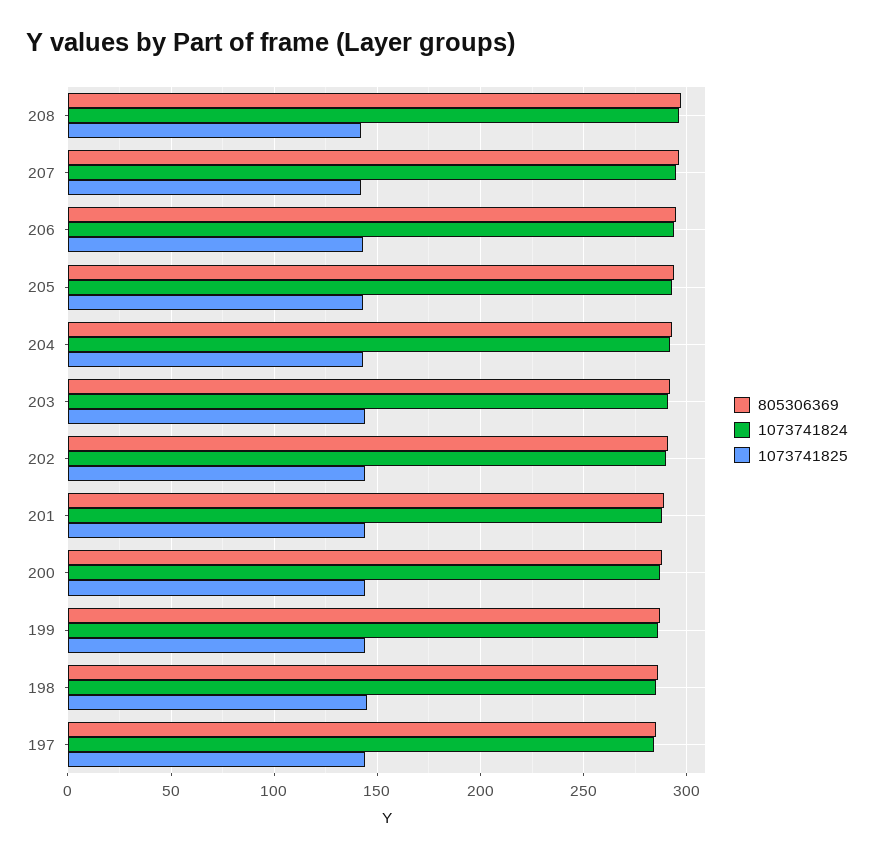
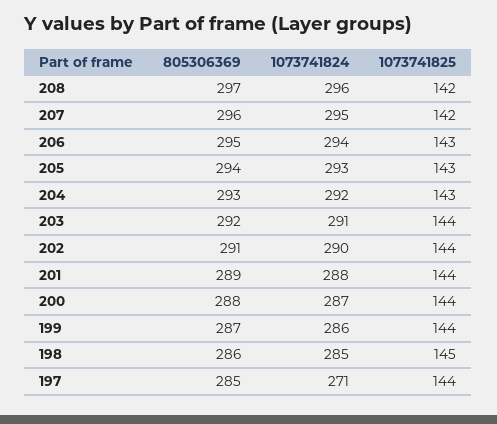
  {
    "805306369": {
      "208": 297,
      "207": 296,
      "206": 295,
      "205": 294,
      "204": 293,
      "203": 292,
      "202": 291,
      "201": 289,
      "200": 288,
      "199": 287,
      "198": 286,
      "197": 285
    },
    "1073741824": {
      "208": 296,
      "207": 295,
      "206": 294,
      "205": 293,
      "204": 292,
      "203": 291,
      "202": 290,
      "201": 288,
      "200": 287,
      "199": 286,
      "198": 285,
-     "197": 285
+     "197": 271
    },
    "1073741825": {
      "208": 142,
      "207": 142,
      "206": 143,
      "205": 143,
      "204": 143,
      "203": 144,
      "202": 144,
      "201": 144,
      "200": 144,
      "199": 144,
      "198": 145,
      "197": 144
    }
  }

